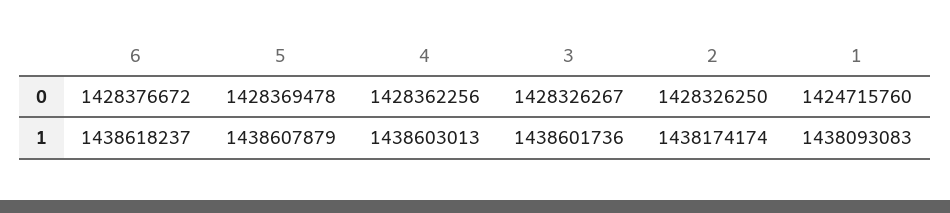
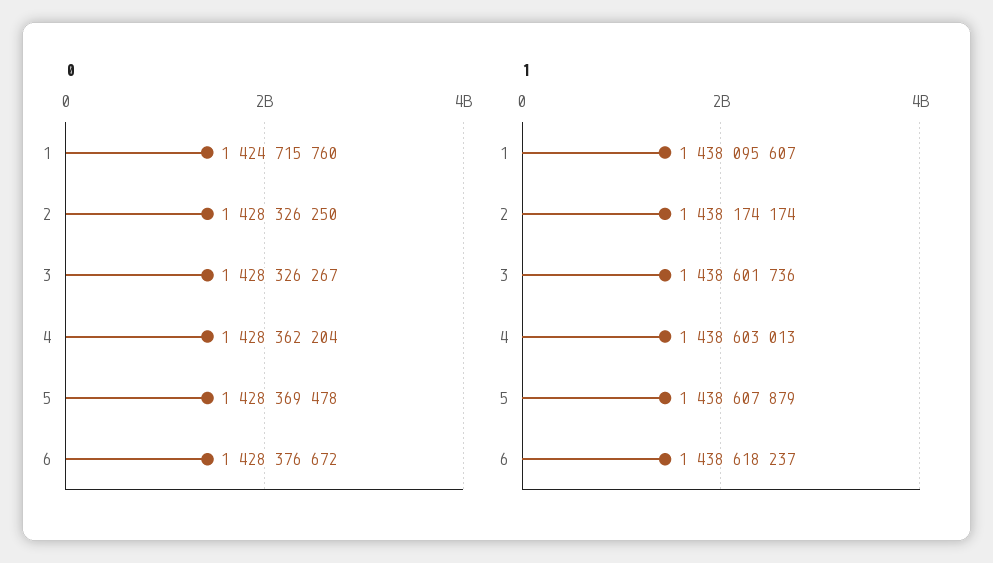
  {
    "0": {
      "6": 1428376672,
      "5": 1428369478,
-     "4": 1428362256,
+     "4": 1428362204,
      "3": 1428326267,
      "2": 1428326250,
      "1": 1424715760
    },
    "1": {
      "6": 1438618237,
      "5": 1438607879,
      "4": 1438603013,
      "3": 1438601736,
      "2": 1438174174,
-     "1": 1438093083
+     "1": 1438095607
    }
  }

